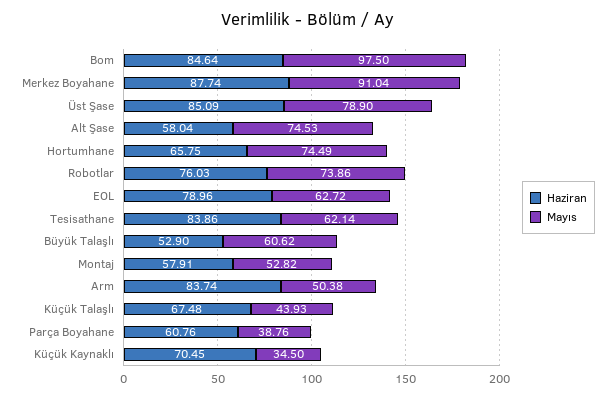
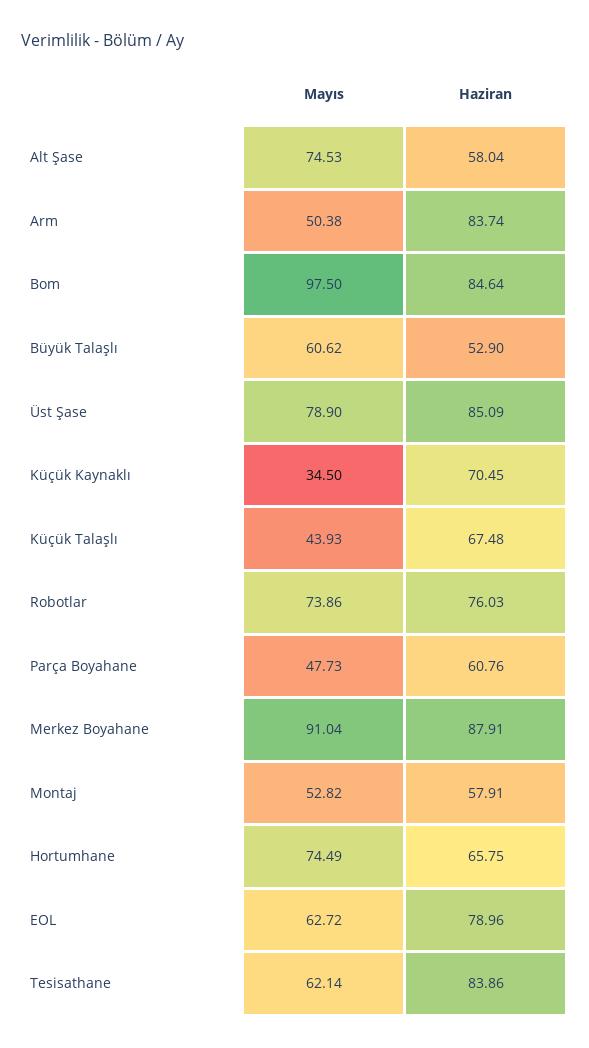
  {
    "Haziran": {
      "Bom": 84.64,
-     "Merkez Boyahane": 87.74,
+     "Merkez Boyahane": 87.91,
      "Üst Şase": 85.09,
      "Alt Şase": 58.04,
      "Hortumhane": 65.75,
      "Robotlar": 76.03,
      "EOL": 78.96,
      "Tesisathane": 83.86,
      "Büyük Talaşlı": 52.9,
      "Montaj": 57.91,
      "Arm": 83.74,
      "Küçük Talaşlı": 67.48,
      "Parça Boyahane": 60.76,
      "Küçük Kaynaklı": 70.45
    },
    "Mayıs": {
      "Bom": 97.5,
      "Merkez Boyahane": 91.04,
      "Üst Şase": 78.9,
      "Alt Şase": 74.53,
      "Hortumhane": 74.49,
      "Robotlar": 73.86,
      "EOL": 62.72,
      "Tesisathane": 62.14,
      "Büyük Talaşlı": 60.62,
      "Montaj": 52.82,
      "Arm": 50.38,
      "Küçük Talaşlı": 43.93,
-     "Parça Boyahane": 38.76,
+     "Parça Boyahane": 47.73,
      "Küçük Kaynaklı": 34.5
    }
  }

